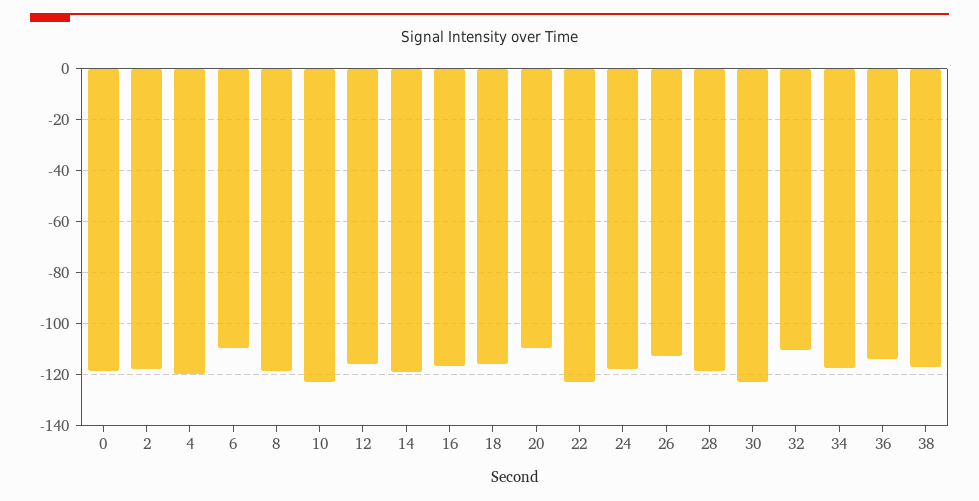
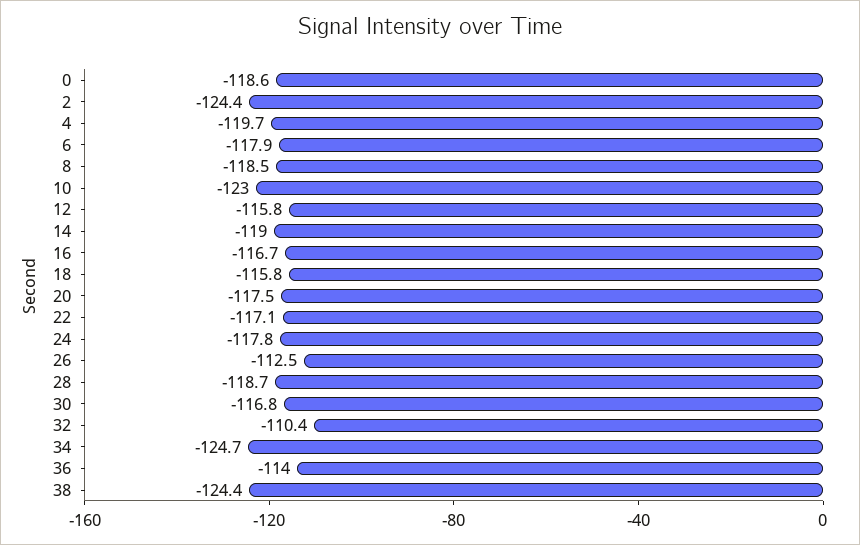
  {
    "0": -118.6,
-   "2": -117.5,
+   "2": -124.4,
    "4": -119.7,
-   "6": -110,
+   "6": -117.9,
    "8": -118.5,
    "10": -123,
    "12": -115.8,
    "14": -119,
    "16": -116.7,
    "18": -115.8,
-   "20": -110,
+   "20": -117.5,
-   "22": -122.5,
+   "22": -117.1,
    "24": -117.8,
    "26": -112.5,
    "28": -118.7,
-   "30": -122.5,
+   "30": -116.8,
    "32": -110.4,
-   "34": -117.5,
+   "34": -124.7,
    "36": -114,
-   "38": -117.5
+   "38": -124.4
  }

